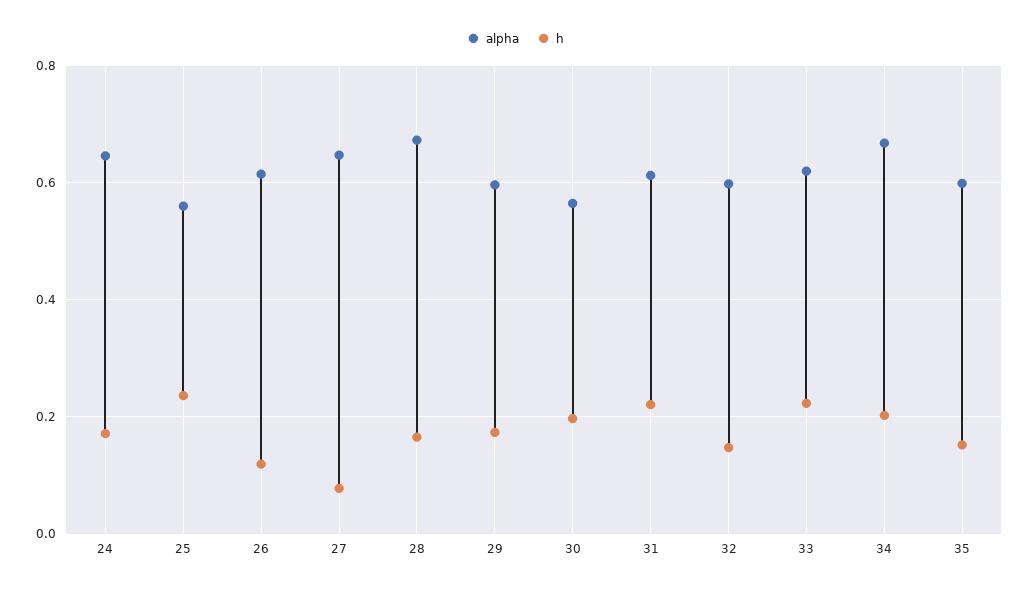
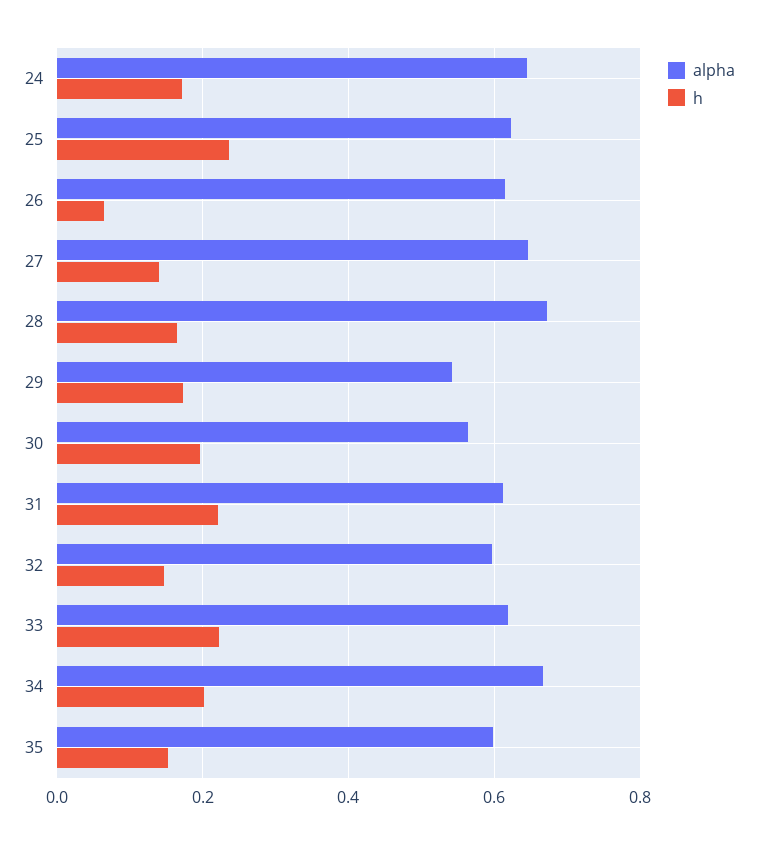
  {
    "alpha": {
      "24": 0.64,
-     "25": 0.56,
+     "25": 0.62,
      "26": 0.62,
      "27": 0.64,
      "28": 0.68,
-     "29": 0.6,
+     "29": 0.54,
      "30": 0.56,
      "31": 0.62,
      "32": 0.6,
      "33": 0.62,
      "34": 0.66,
      "35": 0.6
    },
    "h": {
      "24": 0.18,
      "25": 0.24,
-     "26": 0.12,
+     "26": 0.06,
-     "27": 0.08,
+     "27": 0.14,
      "28": 0.16,
      "29": 0.18,
      "30": 0.2,
      "31": 0.22,
      "32": 0.14,
      "33": 0.22,
      "34": 0.2,
      "35": 0.16
    }
  }

